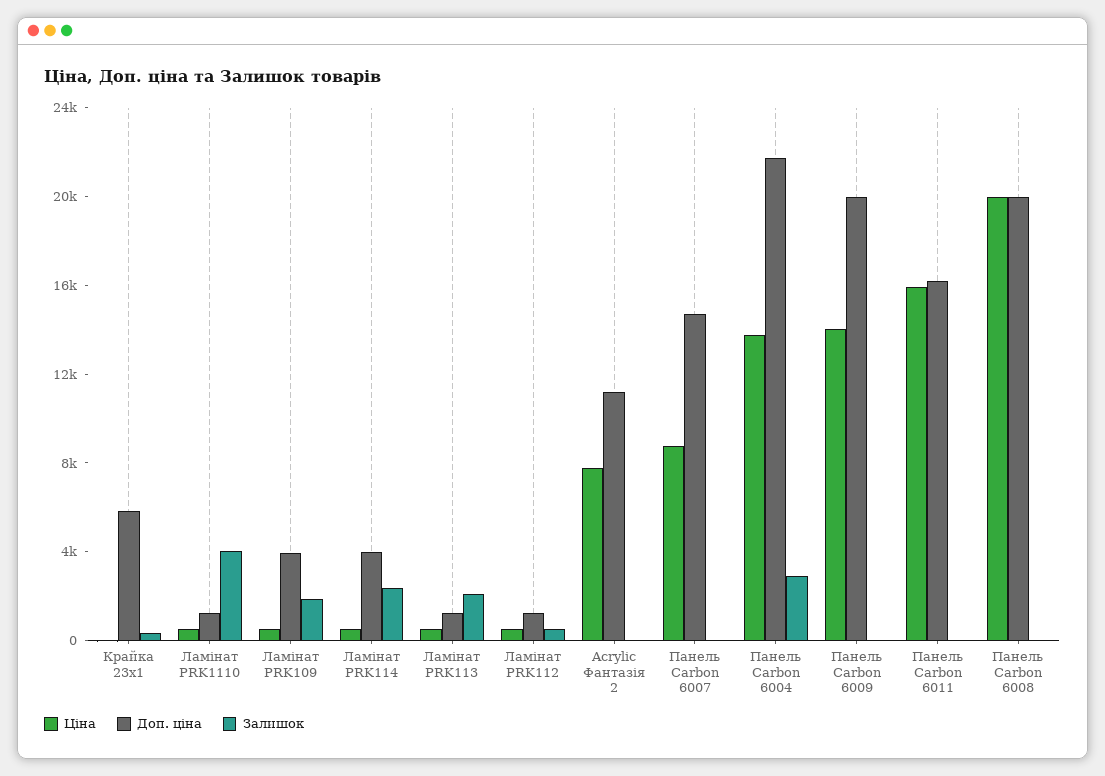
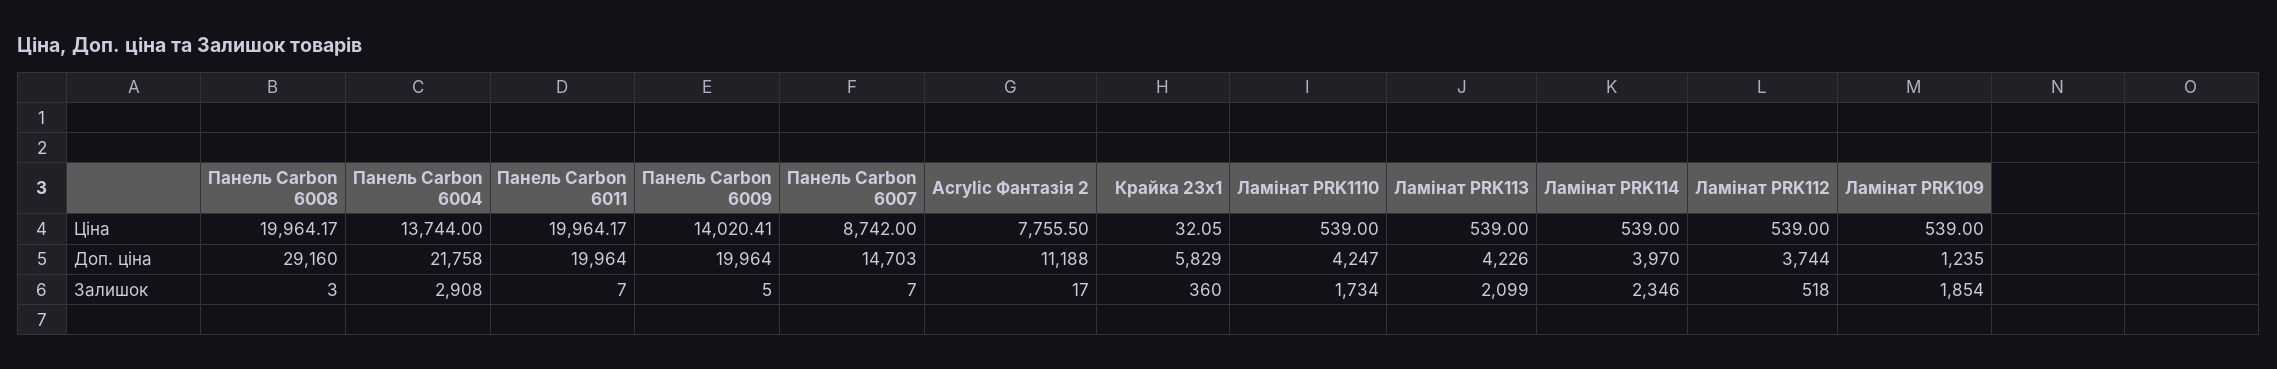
  {
    "Ціна": {
      "Крайка 23x1": 32.05,
      "Ламінат PRK1110": 539,
      "Ламінат PRK109": 539,
      "Ламінат PRK114": 539,
      "Ламінат PRK113": 539,
      "Ламінат PRK112": 539,
      "Acrylic Фантазія 2": 7755.5,
      "Панель Carbon 6007": 8742,
      "Панель Carbon 6004": 13744,
      "Панель Carbon 6009": 14020.41,
-     "Панель Carbon 6011": 16000,
+     "Панель Carbon 6011": 19964.17,
      "Панель Carbon 6008": 19964.17
    },
    "Доп. ціна": {
      "Крайка 23x1": 5829,
-     "Ламінат PRK1110": 1000,
+     "Ламінат PRK1110": 4247,
-     "Ламінат PRK109": 4000,
+     "Ламінат PRK109": 1235,
      "Ламінат PRK114": 3970,
-     "Ламінат PRK113": 1000,
+     "Ламінат PRK113": 4226,
-     "Ламінат PRK112": 1000,
+     "Ламінат PRK112": 3744,
      "Acrylic Фантазія 2": 11188,
      "Панель Carbon 6007": 14703,
      "Панель Carbon 6004": 21758,
      "Панель Carbon 6009": 19964,
-     "Панель Carbon 6011": 16000,
+     "Панель Carbon 6011": 19964,
-     "Панель Carbon 6008": 20000
+     "Панель Carbon 6008": 29160
    },
    "Залишок": {
      "Крайка 23x1": 360,
-     "Ламінат PRK1110": 4000,
+     "Ламінат PRK1110": 1734,
      "Ламінат PRK109": 1854,
      "Ламінат PRK114": 2346,
      "Ламінат PRK113": 2099,
      "Ламінат PRK112": 518,
      "Acrylic Фантазія 2": 17,
      "Панель Carbon 6007": 7,
      "Панель Carbon 6004": 2908,
      "Панель Carbon 6009": 5,
      "Панель Carbon 6011": 7,
      "Панель Carbon 6008": 3
    }
  }

